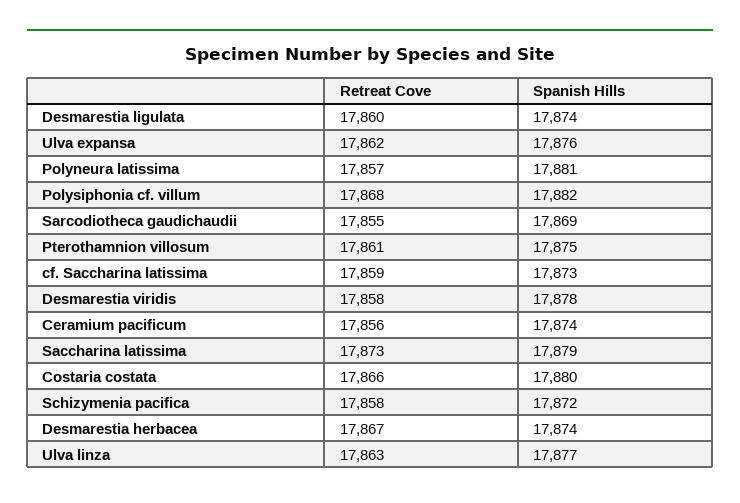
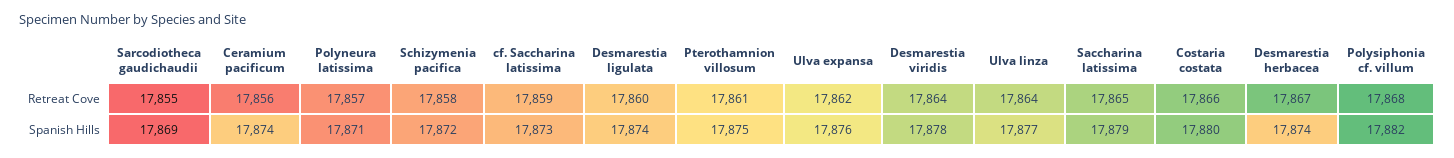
  {
    "Retreat Cove": {
      "Desmarestia ligulata": 17860,
      "Ulva expansa": 17862,
      "Polyneura latissima": 17857,
      "Polysiphonia cf. villum": 17868,
      "Sarcodiotheca gaudichaudii": 17855,
      "Pterothamnion villosum": 17861,
      "cf. Saccharina latissima": 17859,
-     "Desmarestia viridis": 17858,
+     "Desmarestia viridis": 17864,
      "Ceramium pacificum": 17856,
-     "Saccharina latissima": 17873,
+     "Saccharina latissima": 17865,
      "Costaria costata": 17866,
      "Schizymenia pacifica": 17858,
      "Desmarestia herbacea": 17867,
-     "Ulva linza": 17863
+     "Ulva linza": 17864
    },
    "Spanish Hills": {
      "Desmarestia ligulata": 17874,
      "Ulva expansa": 17876,
-     "Polyneura latissima": 17881,
+     "Polyneura latissima": 17871,
      "Polysiphonia cf. villum": 17882,
      "Sarcodiotheca gaudichaudii": 17869,
      "Pterothamnion villosum": 17875,
      "cf. Saccharina latissima": 17873,
      "Desmarestia viridis": 17878,
      "Ceramium pacificum": 17874,
      "Saccharina latissima": 17879,
      "Costaria costata": 17880,
      "Schizymenia pacifica": 17872,
      "Desmarestia herbacea": 17874,
      "Ulva linza": 17877
    }
  }

